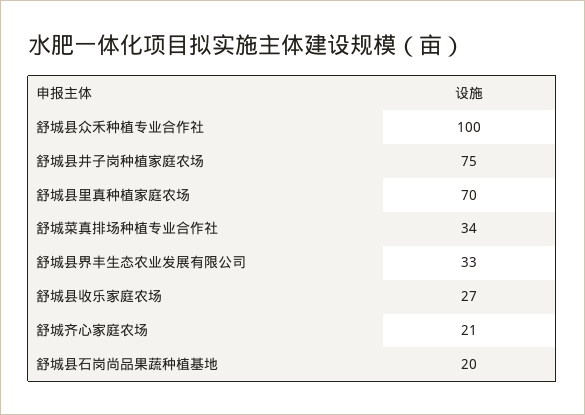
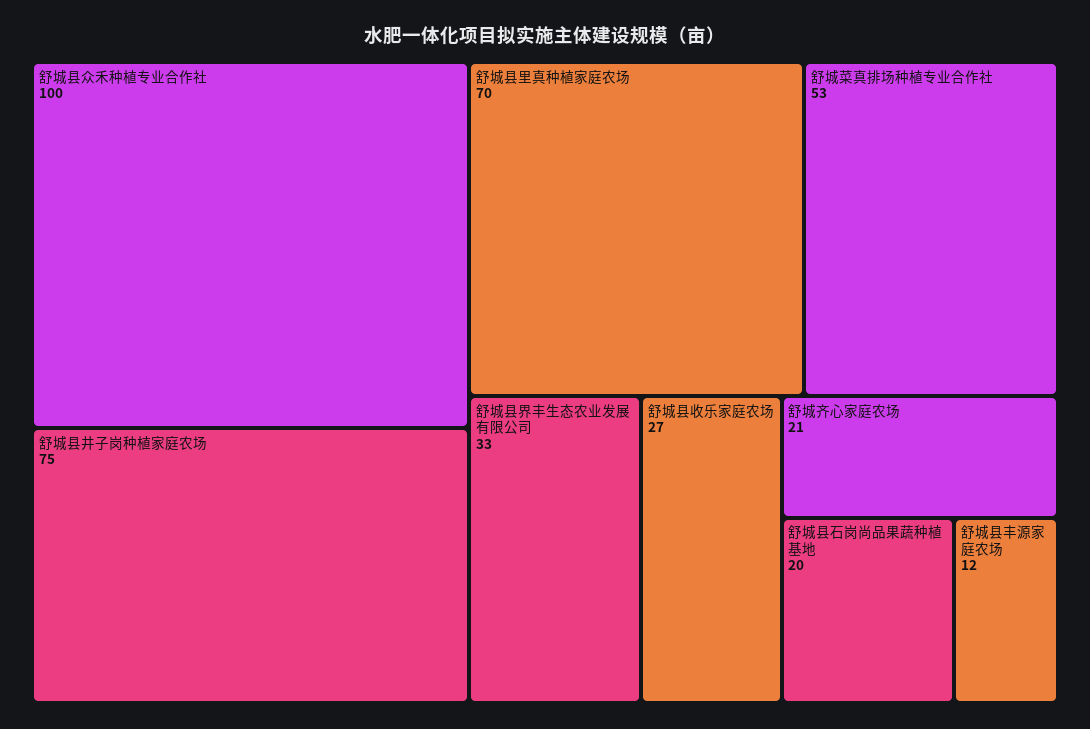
  {
    "舒城县众禾种植专业合作社": 100,
    "舒城县井子岗种植家庭农场": 75,
    "舒城县里真种植家庭农场": 70,
-   "舒城菜真排场种植专业合作社": 34,
+   "舒城菜真排场种植专业合作社": 53,
    "舒城县界丰生态农业发展有限公司": 33,
    "舒城县收乐家庭农场": 27,
    "舒城齐心家庭农场": 21,
-   "舒城县石岗尚品果蔬种植基地": 20
+   "舒城县石岗尚品果蔬种植基地": 20,
+   "舒城县丰源家庭农场": 12
  }

